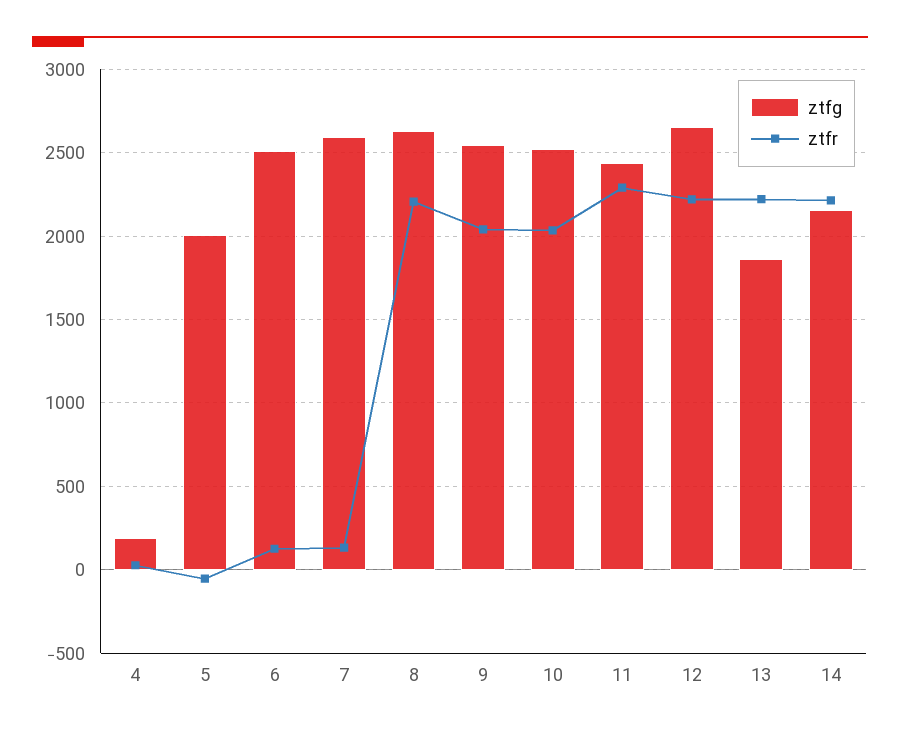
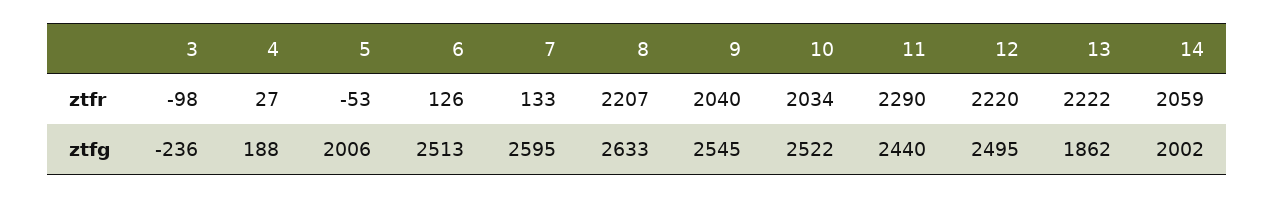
  {
    "ztfg": {
      "4": 188,
      "5": 2006,
      "6": 2513,
      "7": 2595,
      "8": 2633,
      "9": 2545,
      "10": 2522,
      "11": 2440,
-     "12": 2650,
+     "12": 2495,
      "13": 1862,
-     "14": 2150
+     "14": 2002,
+     "3": -236
    },
    "ztfr": {
      "4": 27,
      "5": -53,
      "6": 126,
      "7": 133,
      "8": 2207,
      "9": 2040,
      "10": 2034,
      "11": 2290,
      "12": 2220,
      "13": 2222,
-     "14": 2200
+     "14": 2059,
+     "3": -98
    }
  }

